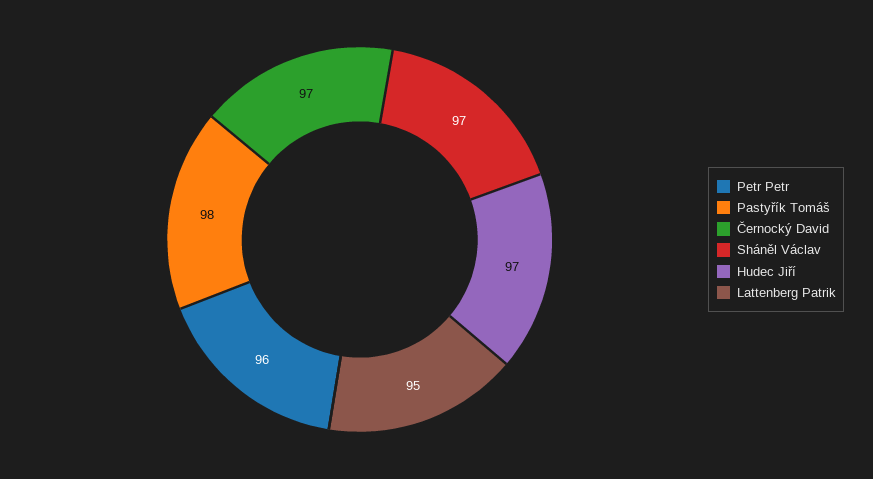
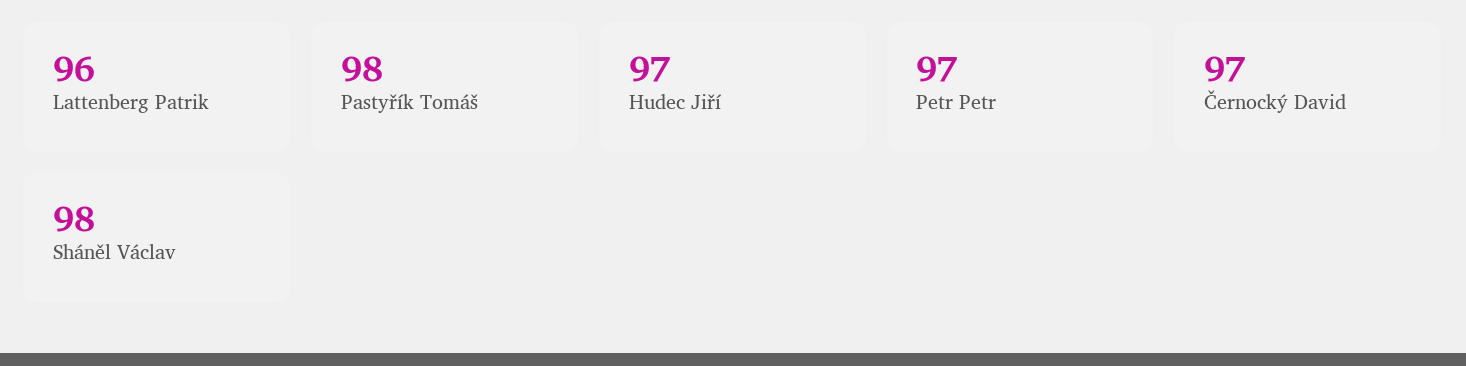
  {
-   "Petr Petr": 96,
+   "Petr Petr": 97,
    "Pastyřík Tomáš": 98,
    "Černocký David": 97,
-   "Sháněl Václav": 97,
+   "Sháněl Václav": 98,
    "Hudec Jiří": 97,
-   "Lattenberg Patrik": 95
+   "Lattenberg Patrik": 96
  }

